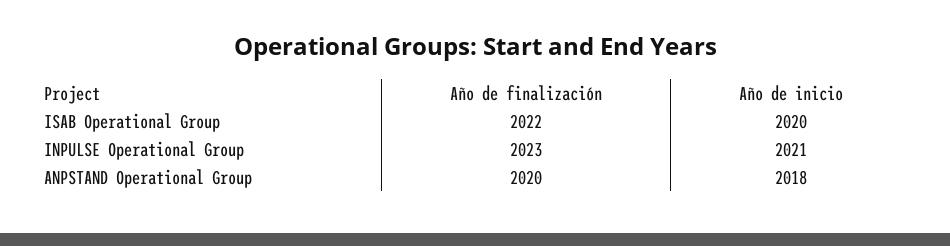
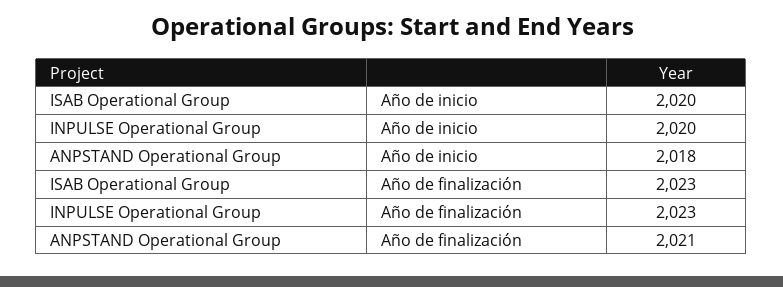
  {
    "Año de finalización": {
-     "ISAB Operational Group": 2022,
+     "ISAB Operational Group": 2023,
      "INPULSE Operational Group": 2023,
-     "ANPSTAND Operational Group": 2020
+     "ANPSTAND Operational Group": 2021
    },
    "Año de inicio": {
      "ISAB Operational Group": 2020,
-     "INPULSE Operational Group": 2021,
+     "INPULSE Operational Group": 2020,
      "ANPSTAND Operational Group": 2018
    }
  }

